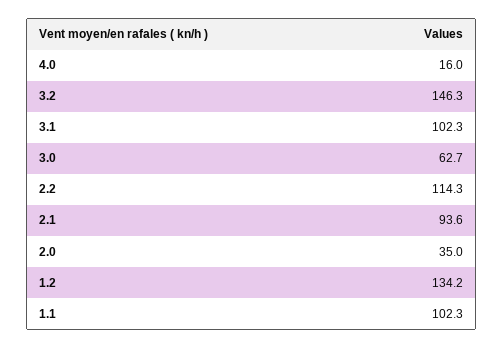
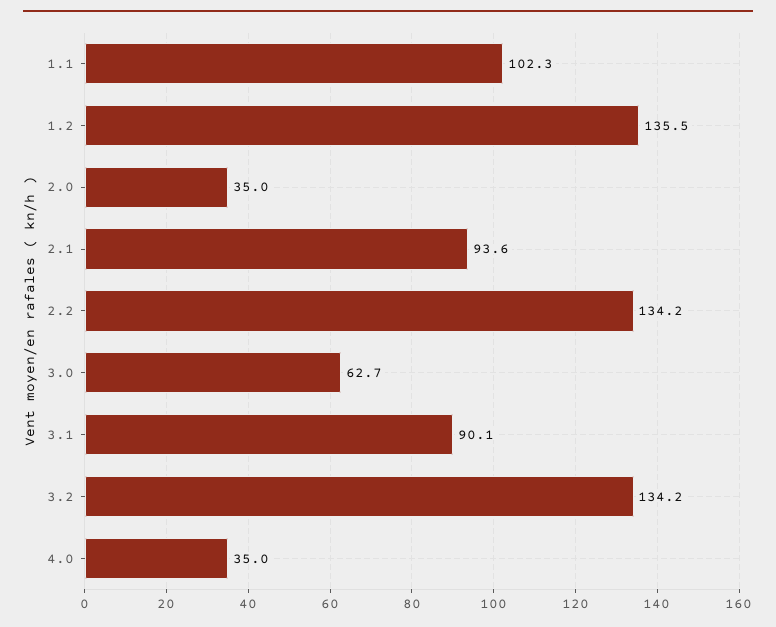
  {
-   "4.0": 16,
+   "4.0": 35,
-   "3.2": 146.3,
+   "3.2": 134.2,
-   "3.1": 102.3,
+   "3.1": 90.1,
    "3.0": 62.7,
-   "2.2": 114.3,
+   "2.2": 134.2,
    "2.1": 93.6,
    "2.0": 35,
-   "1.2": 134.2,
+   "1.2": 135.5,
    "1.1": 102.3
  }

